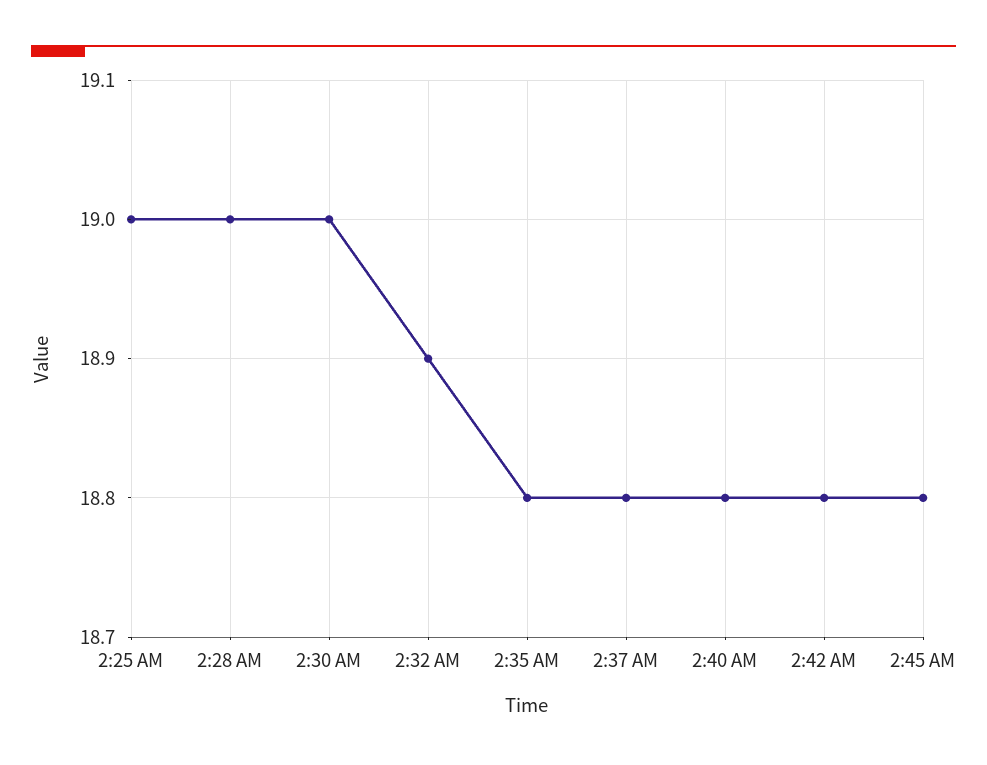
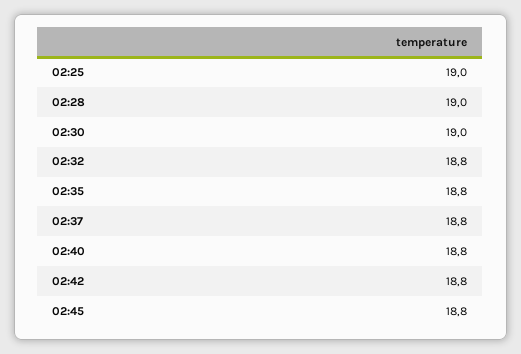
  {
    "2:25 AM": 19,
    "2:28 AM": 19,
    "2:30 AM": 19,
-   "2:32 AM": 18.9,
+   "2:32 AM": 18.8,
    "2:35 AM": 18.8,
    "2:37 AM": 18.8,
    "2:40 AM": 18.8,
    "2:42 AM": 18.8,
    "2:45 AM": 18.8
  }

